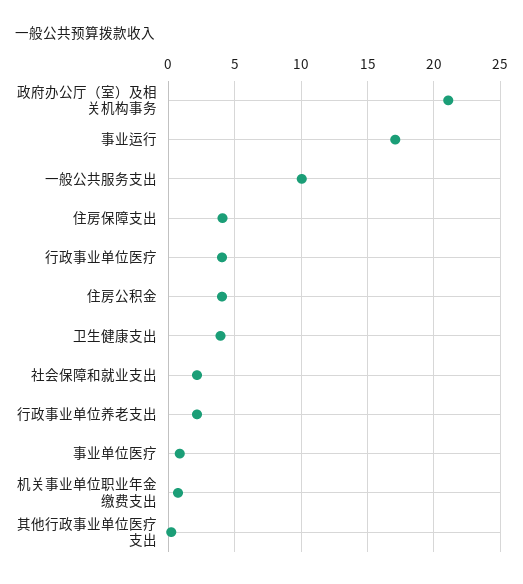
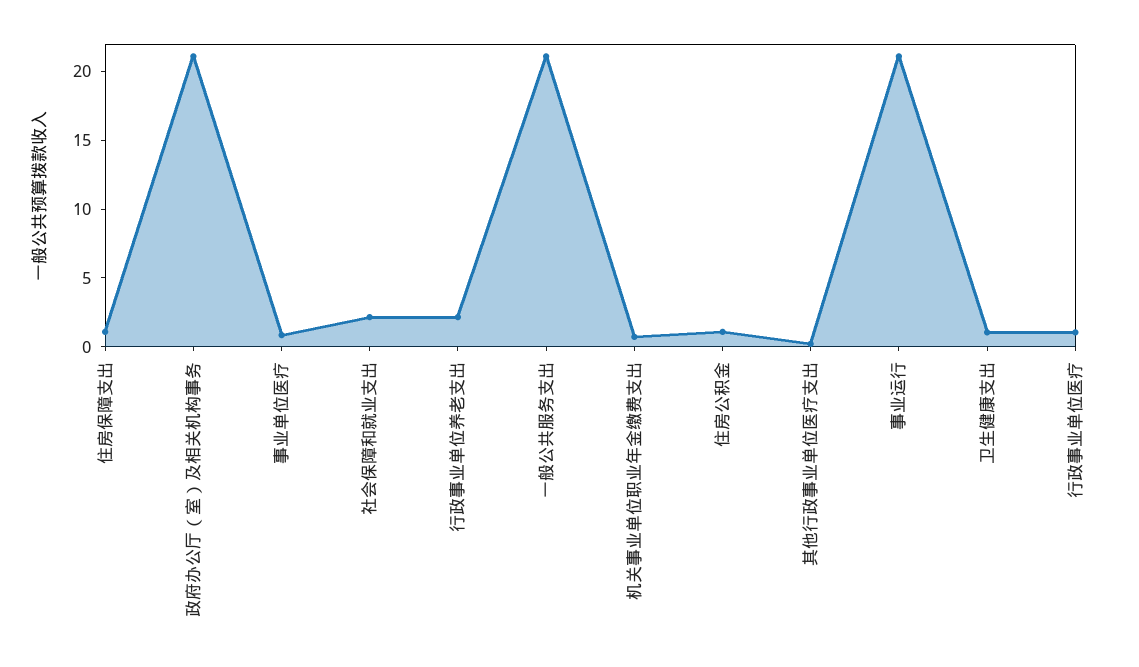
  {
    "政府办公厅（室）及相关机构事务": 21,
-   "事业运行": 17,
+   "事业运行": 21,
-   "一般公共服务支出": 10,
+   "一般公共服务支出": 21,
-   "住房保障支出": 4,
+   "住房保障支出": 1,
-   "行政事业单位医疗": 4,
+   "行政事业单位医疗": 1,
-   "住房公积金": 4,
+   "住房公积金": 1,
-   "卫生健康支出": 4,
+   "卫生健康支出": 1,
    "社会保障和就业支出": 2,
    "行政事业单位养老支出": 2,
    "事业单位医疗": 1,
    "机关事业单位职业年金缴费支出": 0.5,
    "其他行政事业单位医疗支出": 0
  }

